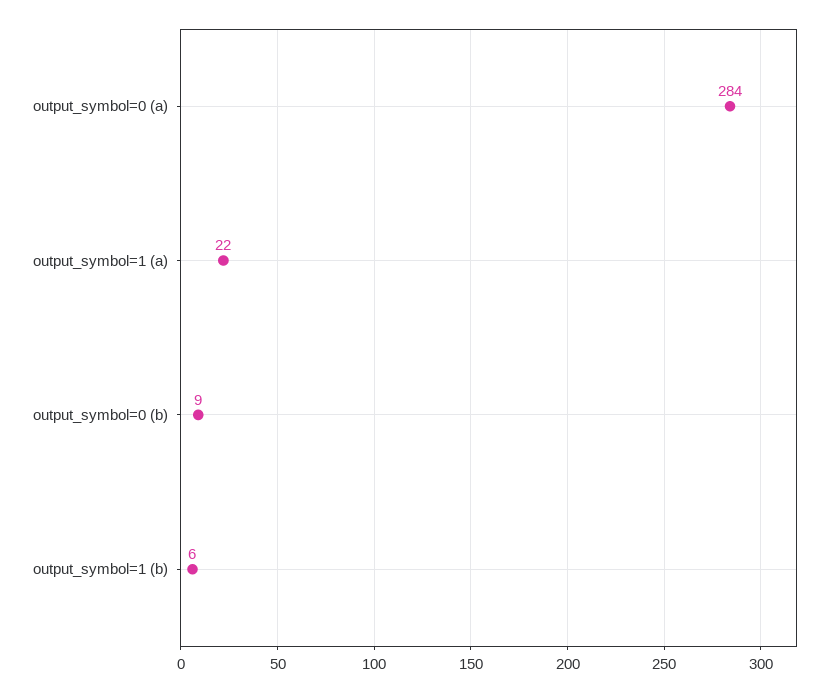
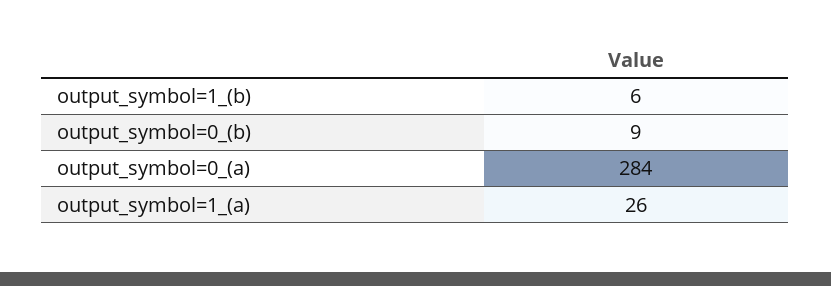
  {
    "output_symbol=0 (a)": 284,
-   "output_symbol=1 (a)": 22,
+   "output_symbol=1 (a)": 26,
    "output_symbol=0 (b)": 9,
    "output_symbol=1 (b)": 6
  }

